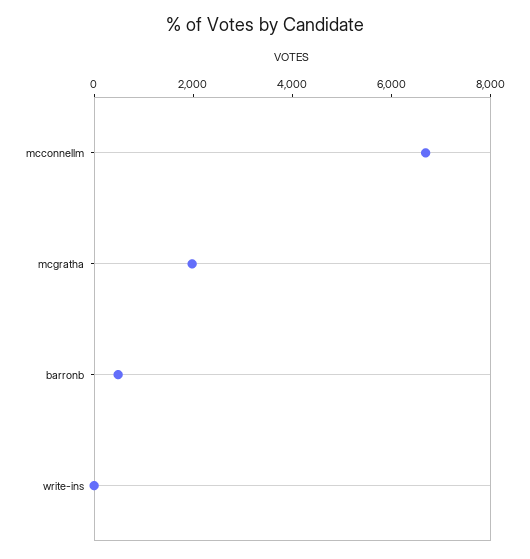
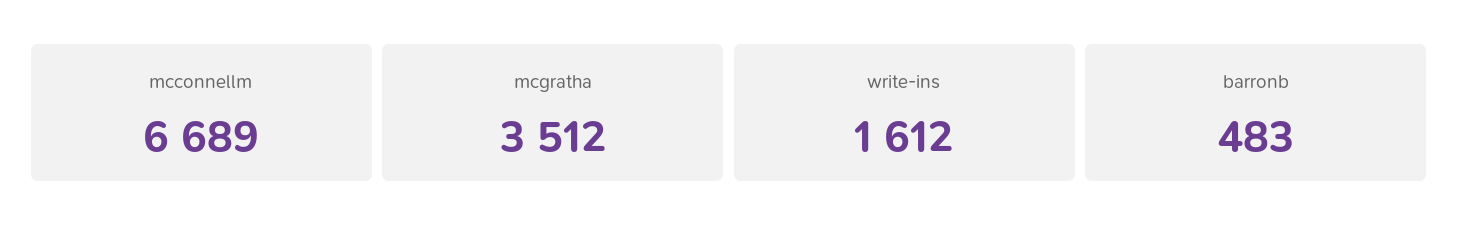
  {
    "mcconnellm": 6689,
-   "mcgratha": 2000,
+   "mcgratha": 3512,
    "barronb": 483,
-   "write-ins": 0
+   "write-ins": 1612
  }

